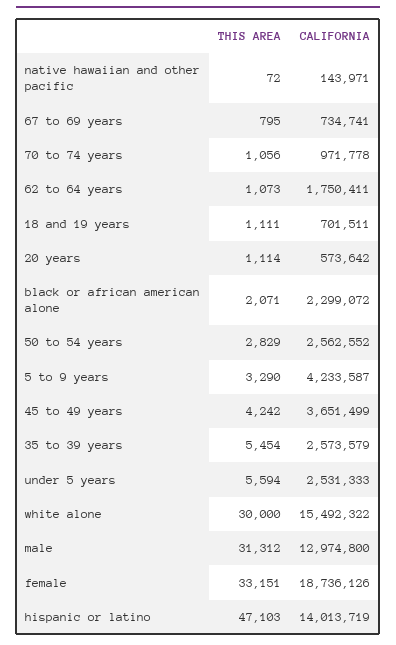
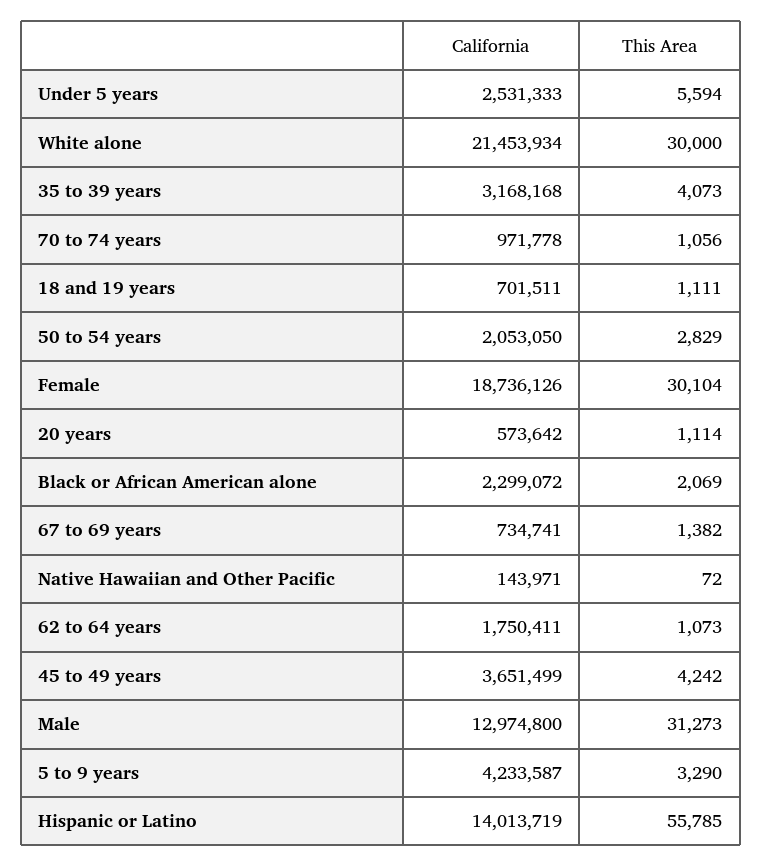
  {
    "THIS AREA": {
      "native hawaiian and other pacific": 72,
-     "67 to 69 years": 795,
+     "67 to 69 years": 1382,
      "70 to 74 years": 1056,
      "62 to 64 years": 1073,
      "18 and 19 years": 1111,
      "20 years": 1114,
-     "black or african american alone": 2071,
+     "black or african american alone": 2069,
      "50 to 54 years": 2829,
      "5 to 9 years": 3290,
      "45 to 49 years": 4242,
-     "35 to 39 years": 5454,
+     "35 to 39 years": 4073,
      "under 5 years": 5594,
      "white alone": 30000,
-     "male": 31312,
+     "male": 31273,
-     "female": 33151,
+     "female": 30104,
-     "hispanic or latino": 47103
+     "hispanic or latino": 55785
    },
    "CALIFORNIA": {
      "native hawaiian and other pacific": 143971,
      "67 to 69 years": 734741,
      "70 to 74 years": 971778,
      "62 to 64 years": 1750411,
      "18 and 19 years": 701511,
      "20 years": 573642,
      "black or african american alone": 2299072,
-     "50 to 54 years": 2562552,
+     "50 to 54 years": 2053050,
      "5 to 9 years": 4233587,
      "45 to 49 years": 3651499,
-     "35 to 39 years": 2573579,
+     "35 to 39 years": 3168168,
      "under 5 years": 2531333,
-     "white alone": 15492322,
+     "white alone": 21453934,
      "male": 12974800,
      "female": 18736126,
      "hispanic or latino": 14013719
    }
  }

